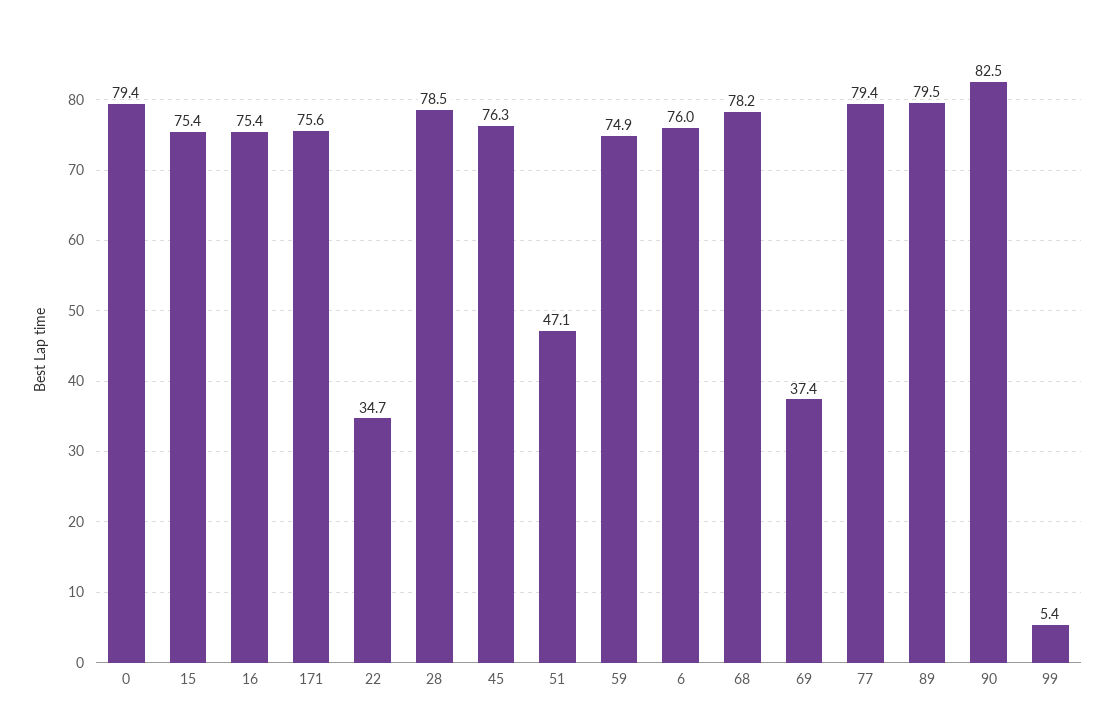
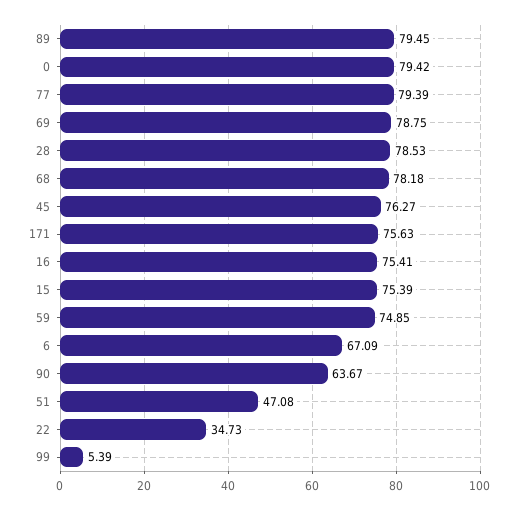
  {
    "0": 79.42,
    "15": 75.39,
    "16": 75.41,
    "171": 75.63,
    "22": 34.73,
    "28": 78.53,
    "45": 76.27,
    "51": 47.08,
    "59": 74.85,
-   "6": 76,
+   "6": 67.09,
    "68": 78.18,
-   "69": 37.4,
+   "69": 78.75,
    "77": 79.39,
    "89": 79.45,
-   "90": 82.5,
+   "90": 63.67,
    "99": 5.39
  }

